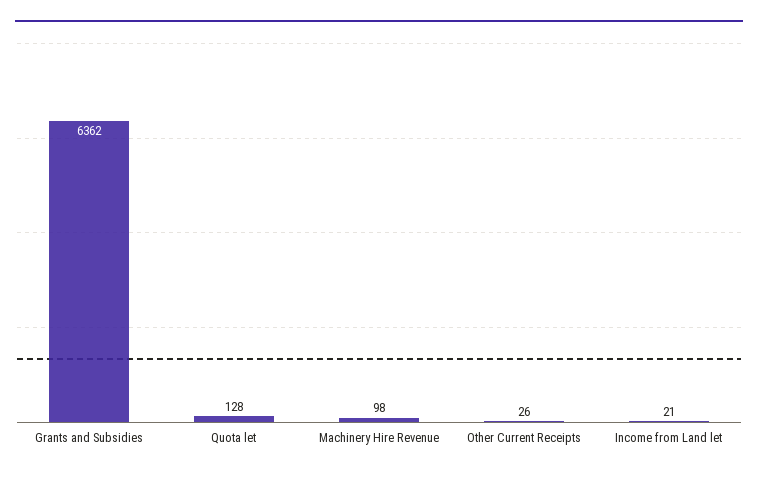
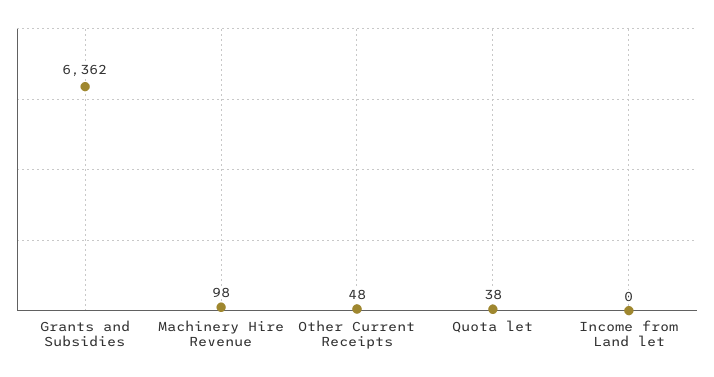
  {
    "Grants and Subsidies": 6362,
-   "Quota let": 128,
+   "Quota let": 38,
    "Machinery Hire Revenue": 98,
-   "Other Current Receipts": 26,
+   "Other Current Receipts": 48,
-   "Income from Land let": 21
+   "Income from Land let": 0
  }

